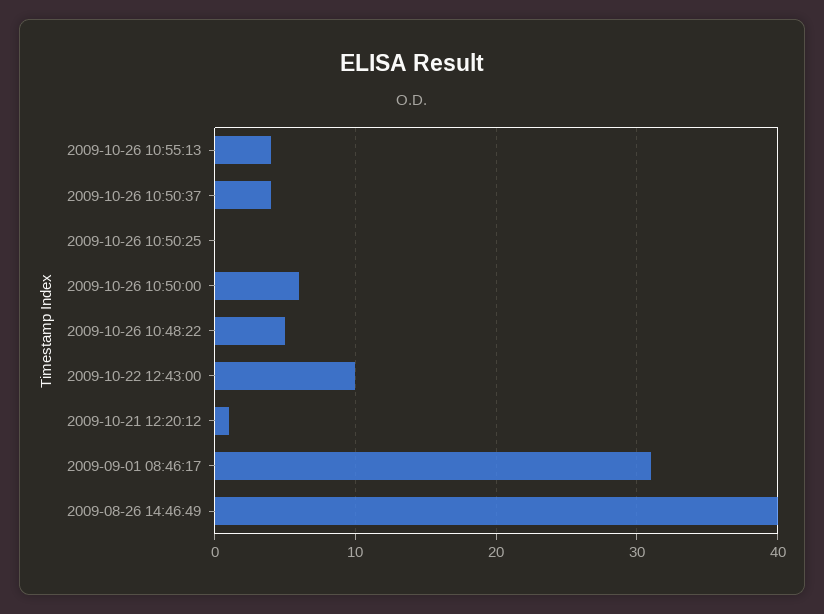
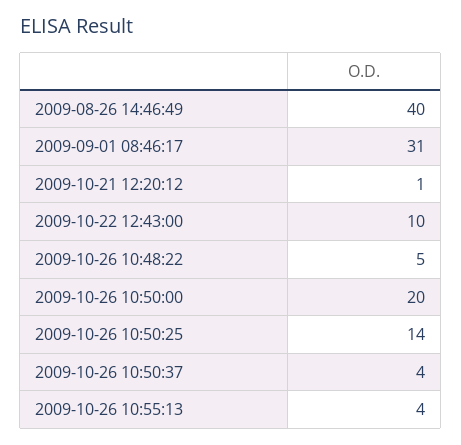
  {
    "2009-10-26 10:55:13": 4,
    "2009-10-26 10:50:37": 4,
-   "2009-10-26 10:50:25": 0,
+   "2009-10-26 10:50:25": 14,
-   "2009-10-26 10:50:00": 6,
+   "2009-10-26 10:50:00": 20,
    "2009-10-26 10:48:22": 5,
    "2009-10-22 12:43:00": 10,
    "2009-10-21 12:20:12": 1,
    "2009-09-01 08:46:17": 31,
    "2009-08-26 14:46:49": 40
  }

